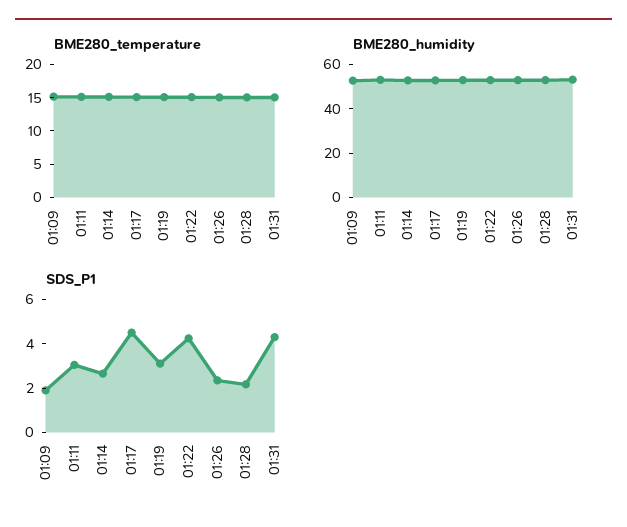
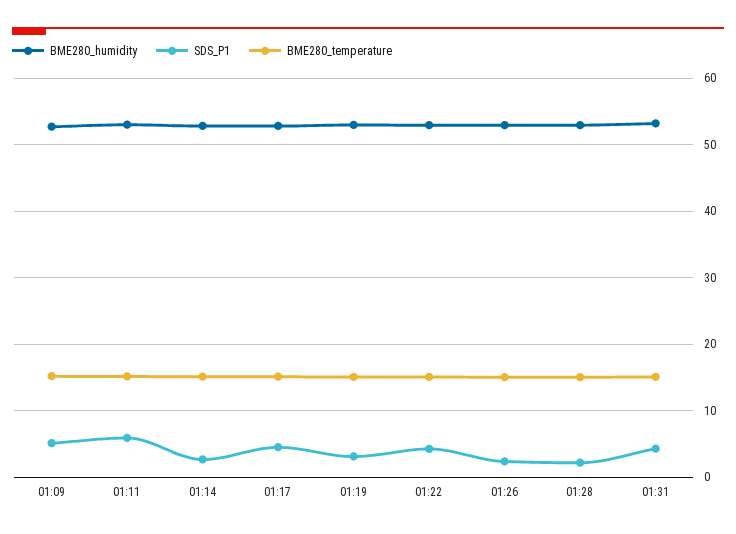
  {
    "BME280_temperature": {
      "01:09": 15,
      "01:11": 15,
      "01:14": 15,
      "01:17": 15,
      "01:19": 15,
      "01:22": 15,
      "01:26": 15,
      "01:28": 15,
      "01:31": 15
    },
    "BME280_humidity": {
      "01:09": 53,
      "01:11": 53,
      "01:14": 53,
      "01:17": 53,
      "01:19": 53,
      "01:22": 53,
      "01:26": 53,
      "01:28": 53,
      "01:31": 53
    },
    "SDS_P1": {
-     "01:09": 2,
+     "01:09": 5,
-     "01:11": 3,
+     "01:11": 6,
      "01:14": 2.5,
      "01:17": 4.5,
      "01:19": 3,
      "01:22": 4.5,
      "01:26": 2.5,
      "01:28": 2,
      "01:31": 4.5
    }
  }

